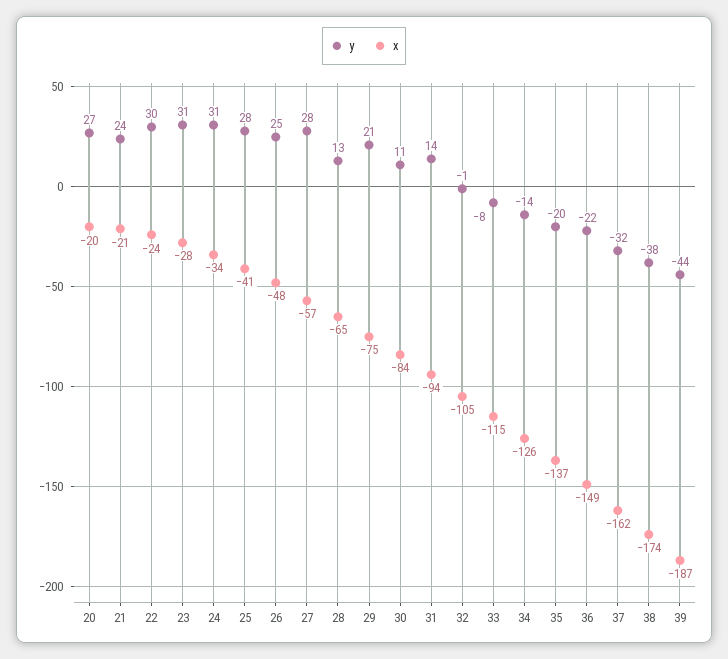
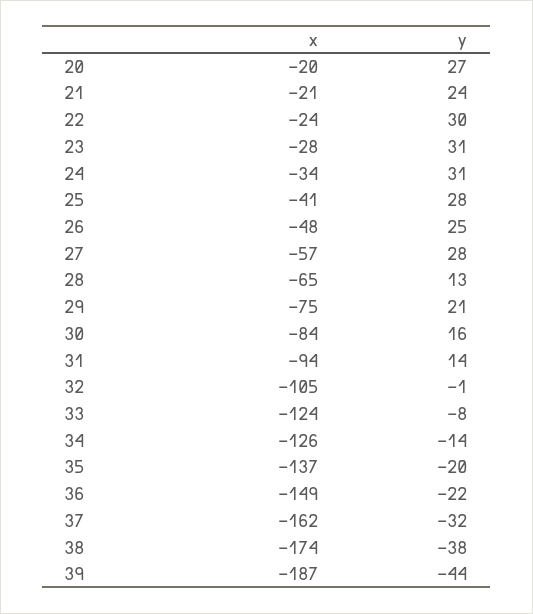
  {
    "y": {
      "20": 27,
      "21": 24,
      "22": 30,
      "23": 31,
      "24": 31,
      "25": 28,
      "26": 25,
      "27": 28,
      "28": 13,
      "29": 21,
-     "30": 11,
+     "30": 16,
      "31": 14,
      "32": -1,
      "33": -8,
      "34": -14,
      "35": -20,
      "36": -22,
      "37": -32,
      "38": -38,
      "39": -44
    },
    "x": {
      "20": -20,
      "21": -21,
      "22": -24,
      "23": -28,
      "24": -34,
      "25": -41,
      "26": -48,
      "27": -57,
      "28": -65,
      "29": -75,
      "30": -84,
      "31": -94,
      "32": -105,
-     "33": -115,
+     "33": -124,
      "34": -126,
      "35": -137,
      "36": -149,
      "37": -162,
      "38": -174,
      "39": -187
    }
  }

